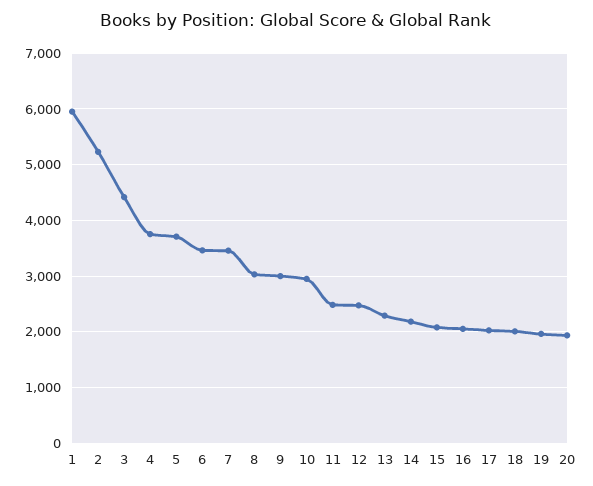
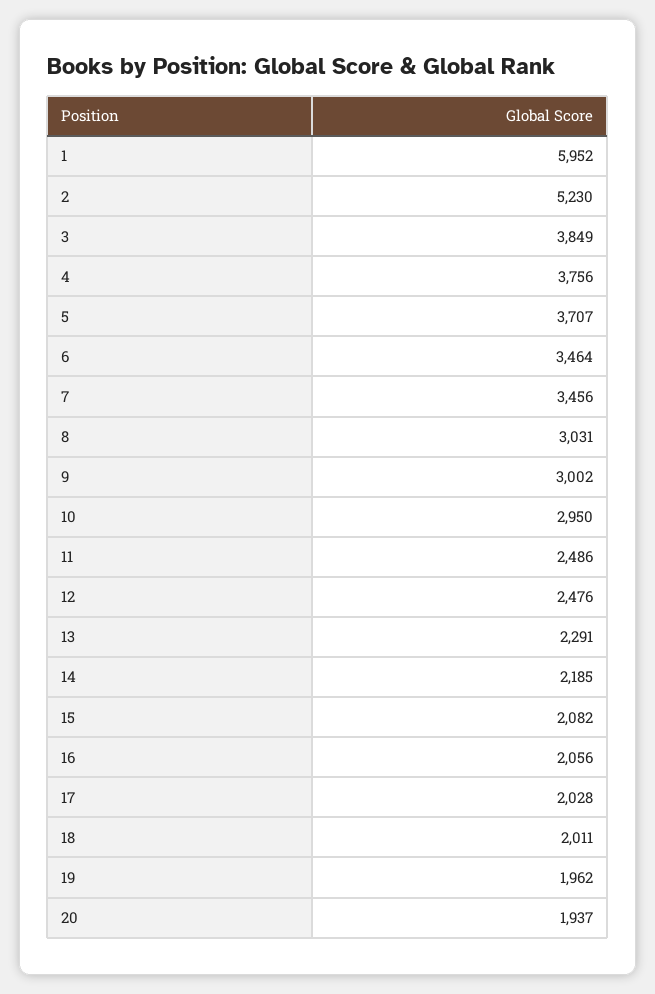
  {
    "1": 5952,
    "2": 5230,
-   "3": 4400,
+   "3": 3849,
    "4": 3756,
    "5": 3707,
    "6": 3464,
    "7": 3456,
    "8": 3031,
    "9": 3002,
    "10": 2950,
    "11": 2486,
    "12": 2476,
    "13": 2291,
    "14": 2185,
    "15": 2082,
    "16": 2056,
    "17": 2028,
    "18": 2011,
    "19": 1962,
    "20": 1937
  }

